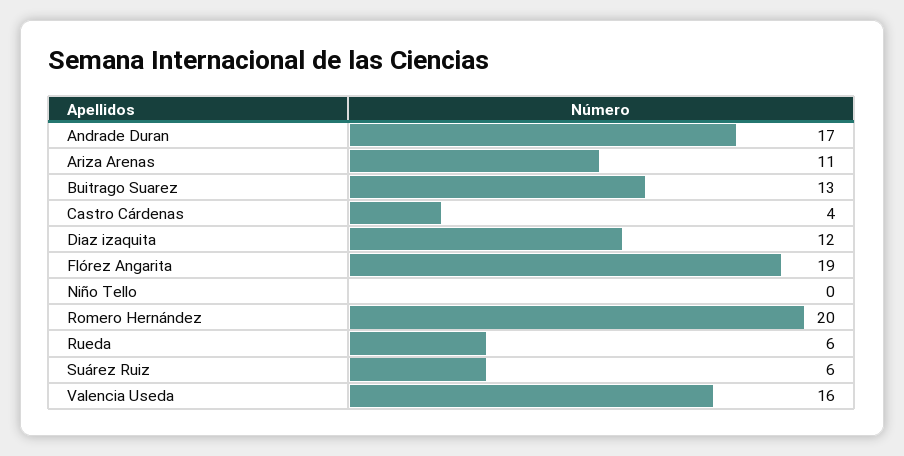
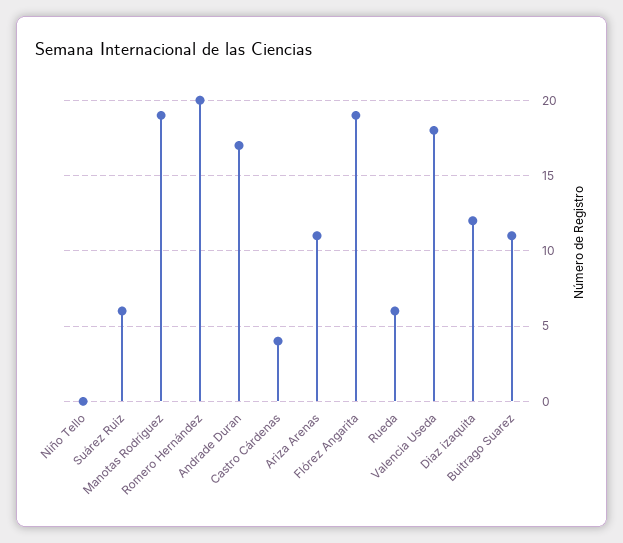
  {
    "Andrade Duran": 17,
    "Ariza Arenas": 11,
-   "Buitrago Suarez": 13,
+   "Buitrago Suarez": 11,
    "Castro Cárdenas": 4,
    "Diaz izaquita": 12,
    "Flórez Angarita": 19,
    "Niño Tello": 0,
    "Romero Hernández": 20,
    "Rueda": 6,
    "Suárez Ruiz": 6,
-   "Valencia Useda": 16
+   "Valencia Useda": 18,
+   "Manotas Rodríguez": 19
  }

